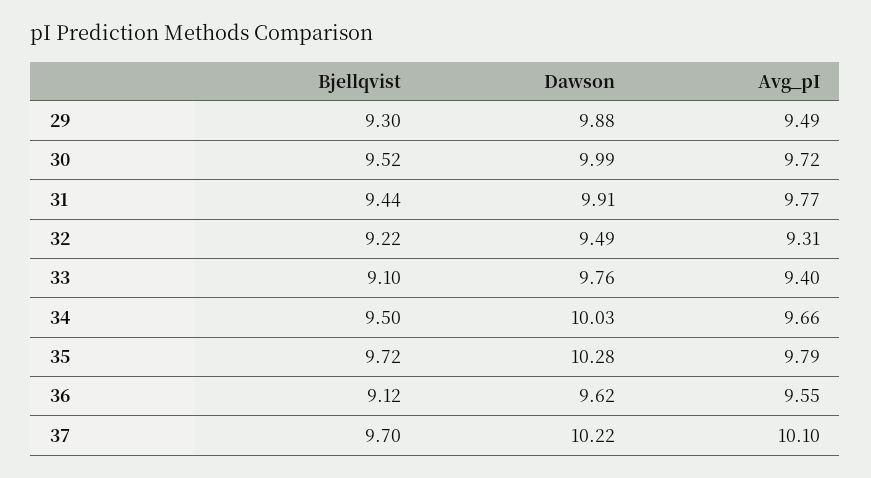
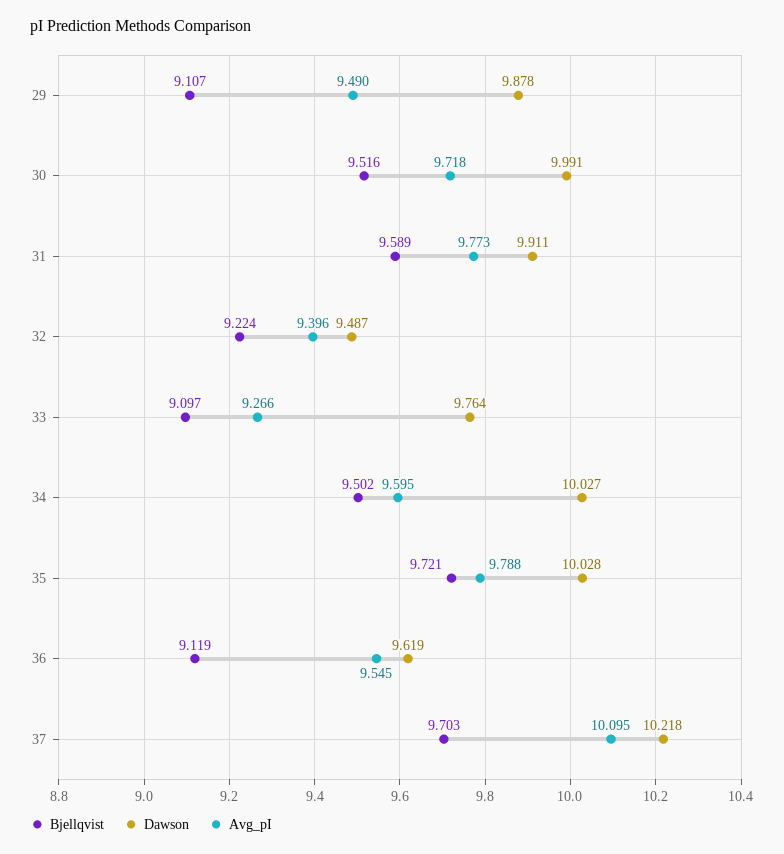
  {
    "Bjellqvist": {
-     "29": 9.3,
+     "29": 9.107,
      "30": 9.516,
-     "31": 9.44,
+     "31": 9.589,
      "32": 9.224,
      "33": 9.097,
      "34": 9.502,
      "35": 9.721,
      "36": 9.119,
      "37": 9.703
    },
    "Dawson": {
      "29": 9.878,
      "30": 9.991,
      "31": 9.911,
      "32": 9.487,
      "33": 9.764,
      "34": 10.027,
-     "35": 10.28,
+     "35": 10.028,
      "36": 9.619,
      "37": 10.218
    },
    "Avg_pI": {
      "29": 9.49,
      "30": 9.718,
      "31": 9.773,
-     "32": 9.31,
+     "32": 9.396,
-     "33": 9.4,
+     "33": 9.266,
-     "34": 9.66,
+     "34": 9.595,
      "35": 9.788,
      "36": 9.545,
      "37": 10.095
    }
  }

